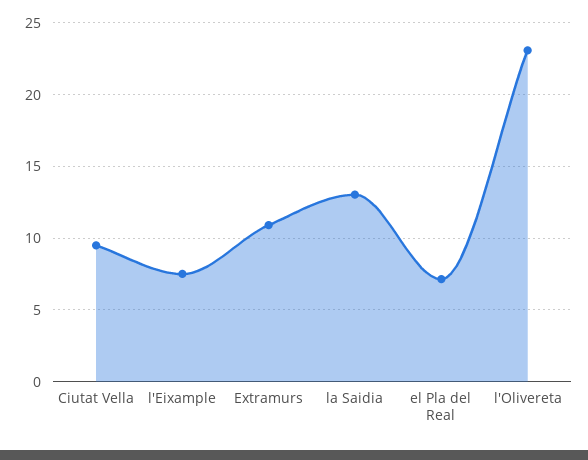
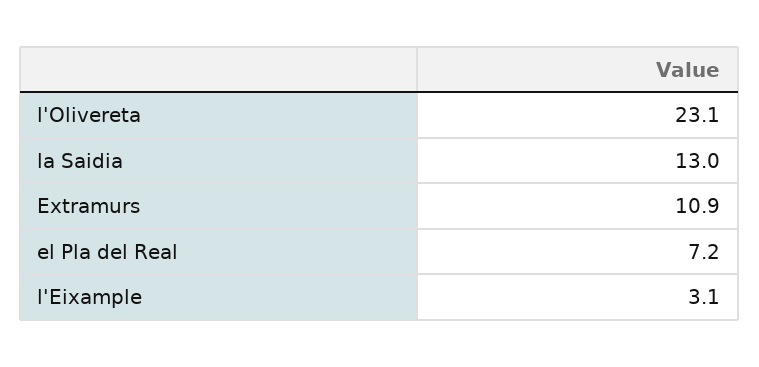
  {
-   "Ciutat Vella": 9.5,
-   "l'Eixample": 7.5,
+   "l'Eixample": 3.1,
    "Extramurs": 10.9,
    "la Saidia": 13,
    "el Pla del Real": 7.2,
    "l'Olivereta": 23.1
  }

